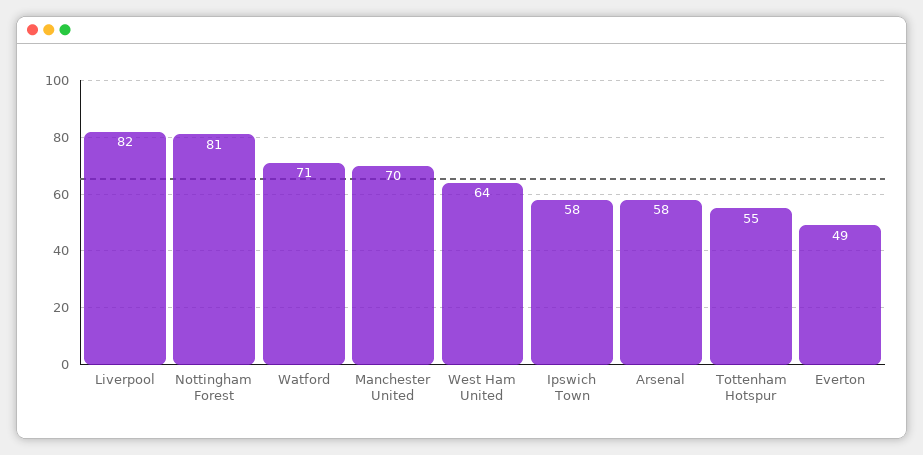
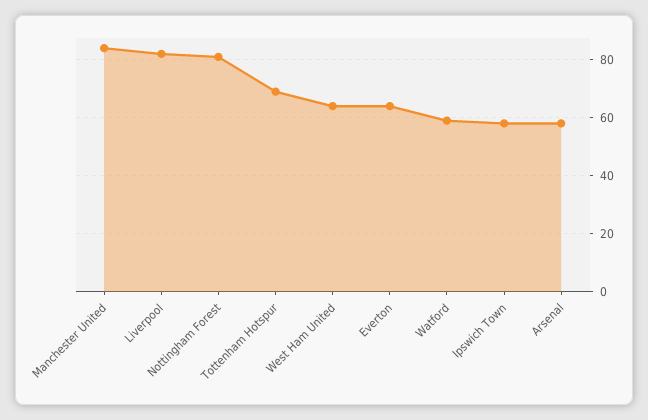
  {
    "Liverpool": 82,
    "Nottingham Forest": 81,
-   "Watford": 71,
+   "Watford": 60,
-   "Manchester United": 70,
+   "Manchester United": 85,
    "West Ham United": 64,
    "Ipswich Town": 58,
    "Arsenal": 58,
-   "Tottenham Hotspur": 55,
+   "Tottenham Hotspur": 70,
-   "Everton": 49
+   "Everton": 65
  }

